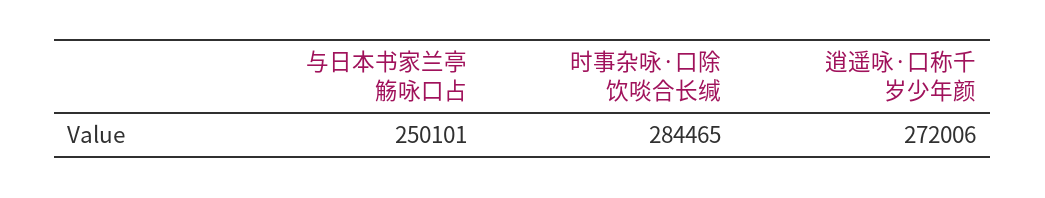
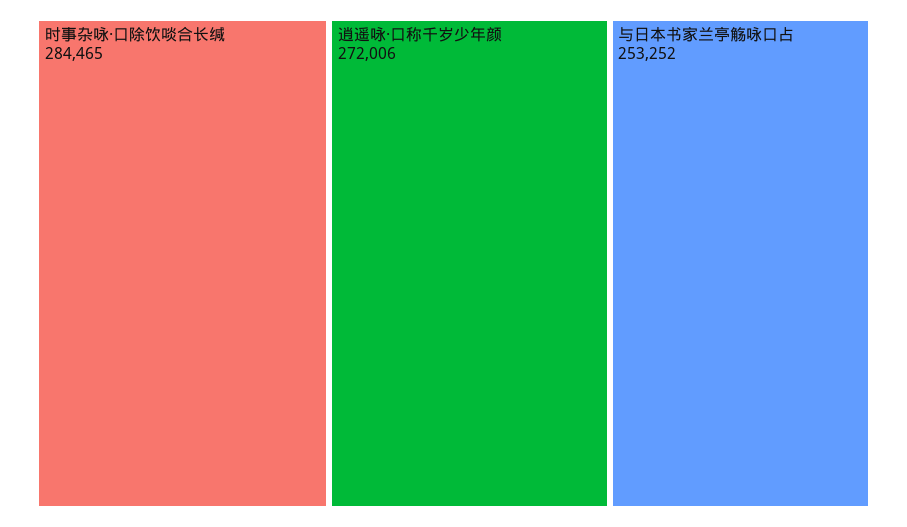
  {
-   "与日本书家兰亭觞咏口占": 250101,
+   "与日本书家兰亭觞咏口占": 253252,
    "时事杂咏·口除饮啖合长缄": 284465,
    "逍遥咏·口称千岁少年颜": 272006
  }

